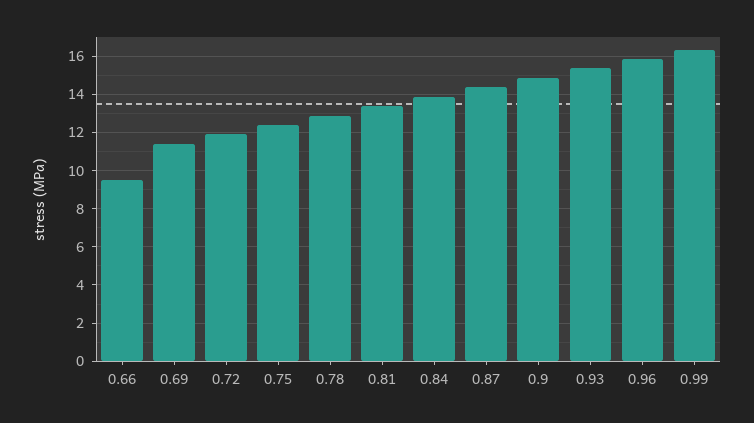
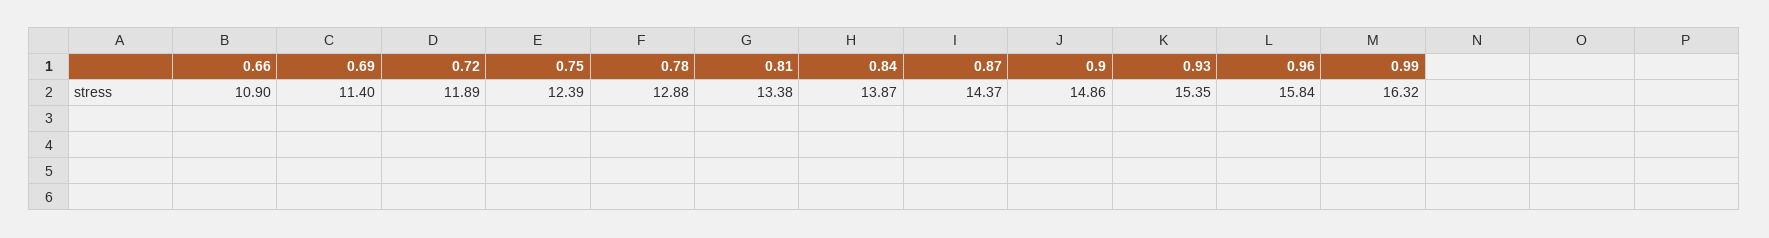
  {
-   "0.66": 9.5,
+   "0.66": 10.9,
    "0.69": 11.4,
    "0.72": 11.89,
    "0.75": 12.39,
    "0.78": 12.88,
    "0.81": 13.38,
    "0.84": 13.87,
    "0.87": 14.37,
    "0.9": 14.86,
    "0.93": 15.35,
    "0.96": 15.84,
    "0.99": 16.32
  }

